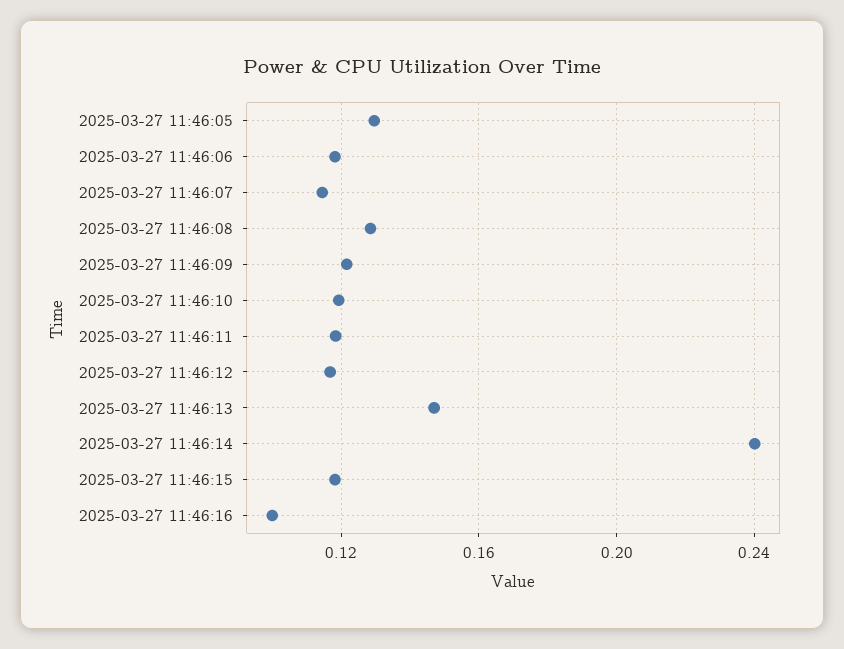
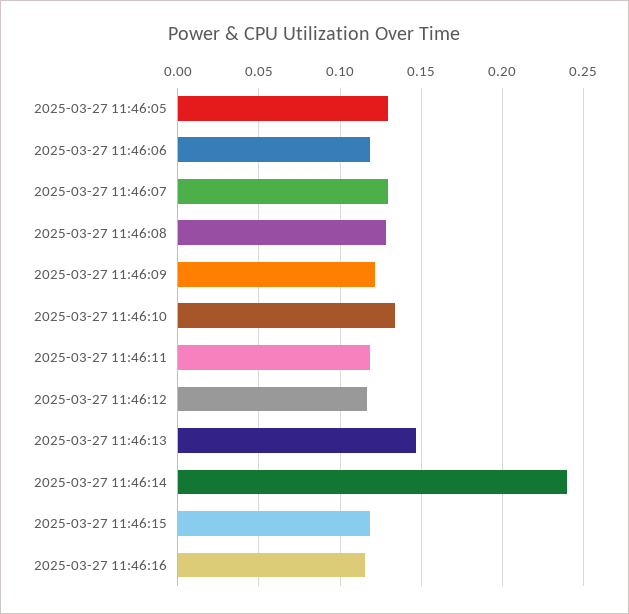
  {
    "2025-03-27 11:46:05": 0.13,
    "2025-03-27 11:46:06": 0.12,
-   "2025-03-27 11:46:07": 0.115,
+   "2025-03-27 11:46:07": 0.13,
    "2025-03-27 11:46:08": 0.13,
    "2025-03-27 11:46:09": 0.12,
-   "2025-03-27 11:46:10": 0.12,
+   "2025-03-27 11:46:10": 0.135,
    "2025-03-27 11:46:11": 0.12,
    "2025-03-27 11:46:12": 0.115,
    "2025-03-27 11:46:13": 0.145,
    "2025-03-27 11:46:14": 0.24,
    "2025-03-27 11:46:15": 0.12,
-   "2025-03-27 11:46:16": 0.1
+   "2025-03-27 11:46:16": 0.115
  }

